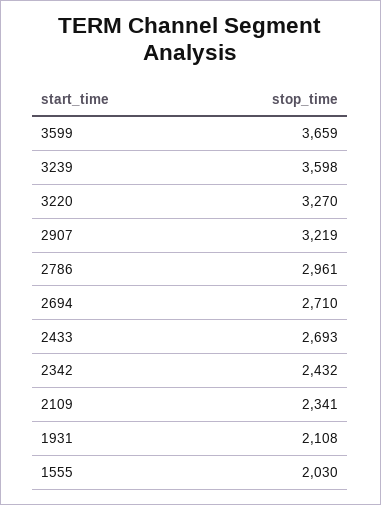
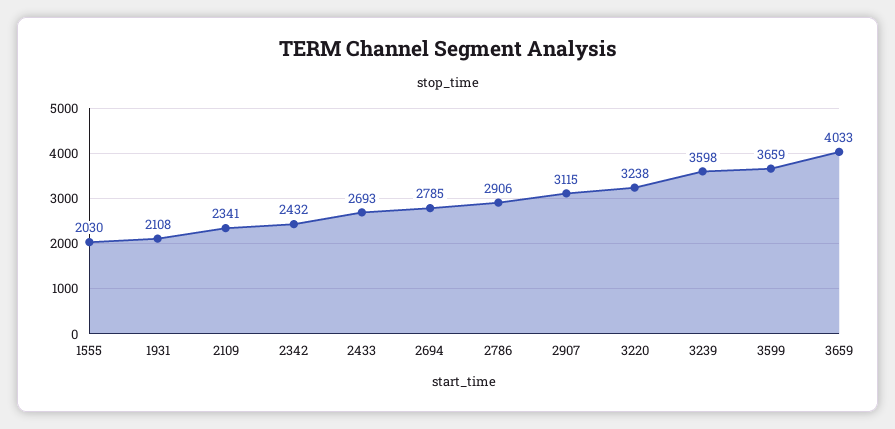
  {
    "3599": 3659,
    "3239": 3598,
-   "3220": 3270,
+   "3220": 3238,
-   "2907": 3219,
+   "2907": 3115,
-   "2786": 2961,
+   "2786": 2906,
-   "2694": 2710,
+   "2694": 2785,
    "2433": 2693,
    "2342": 2432,
    "2109": 2341,
    "1931": 2108,
-   "1555": 2030
+   "1555": 2030,
+   "3659": 4033
  }

